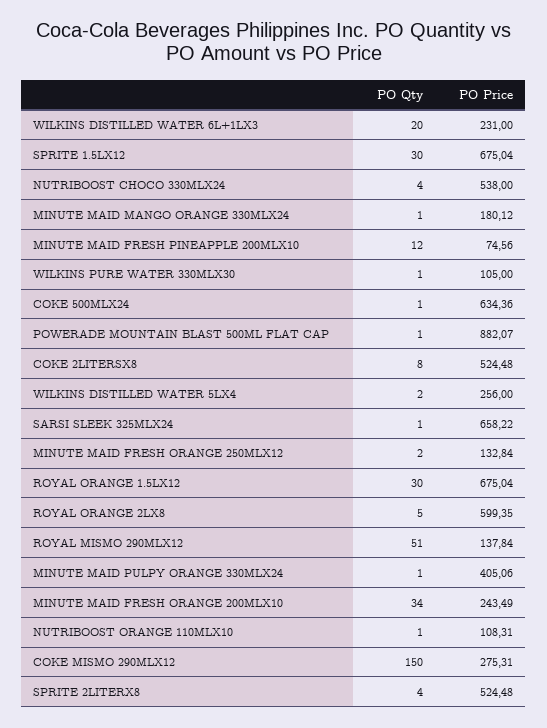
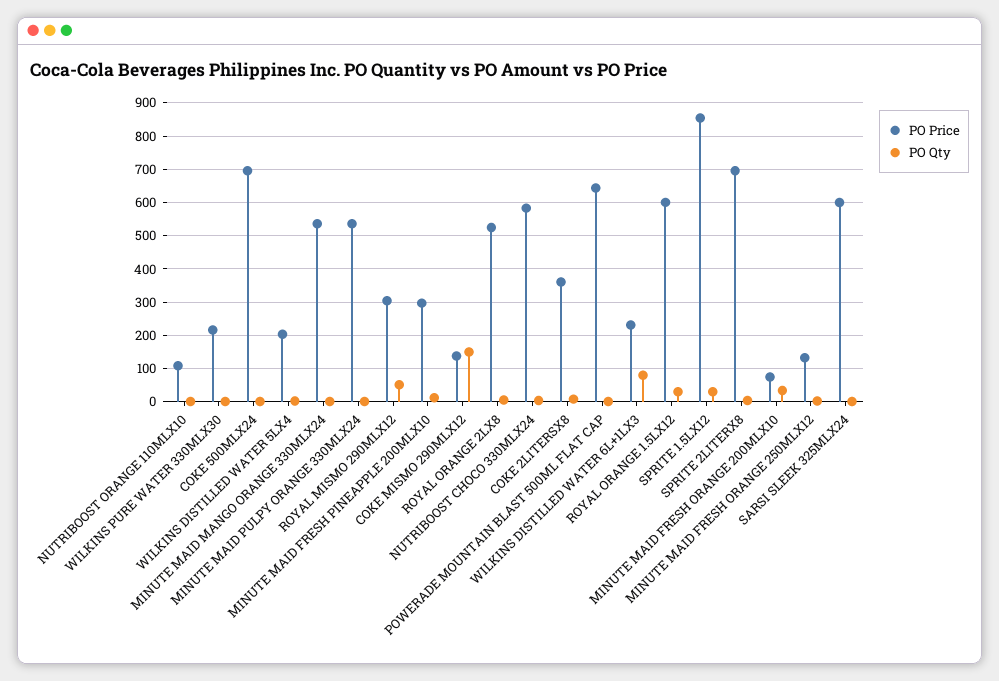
  {
    "PO Qty": {
-     "WILKINS DISTILLED WATER 6L+1LX3": 20,
+     "WILKINS DISTILLED WATER 6L+1LX3": 80,
      "SPRITE 1.5LX12": 30,
      "NUTRIBOOST CHOCO 330MLX24": 4,
      "MINUTE MAID MANGO ORANGE 330MLX24": 1,
      "MINUTE MAID FRESH PINEAPPLE 200MLX10": 12,
      "WILKINS PURE WATER 330MLX30": 1,
      "COKE 500MLX24": 1,
      "POWERADE MOUNTAIN BLAST 500ML FLAT CAP": 1,
      "COKE 2LITERSX8": 8,
      "WILKINS DISTILLED WATER 5LX4": 2,
      "SARSI SLEEK 325MLX24": 1,
      "MINUTE MAID FRESH ORANGE 250MLX12": 2,
      "ROYAL ORANGE 1.5LX12": 30,
      "ROYAL ORANGE 2LX8": 5,
      "ROYAL MISMO 290MLX12": 51,
      "MINUTE MAID PULPY ORANGE 330MLX24": 1,
      "MINUTE MAID FRESH ORANGE 200MLX10": 34,
      "NUTRIBOOST ORANGE 110MLX10": 1,
      "COKE MISMO 290MLX12": 150,
      "SPRITE 2LITERX8": 4
    },
    "PO Price": {
      "WILKINS DISTILLED WATER 6L+1LX3": 231,
-     "SPRITE 1.5LX12": 675.04,
+     "SPRITE 1.5LX12": 860,
-     "NUTRIBOOST CHOCO 330MLX24": 538,
+     "NUTRIBOOST CHOCO 330MLX24": 580,
-     "MINUTE MAID MANGO ORANGE 330MLX24": 180.12,
+     "MINUTE MAID MANGO ORANGE 330MLX24": 540,
-     "MINUTE MAID FRESH PINEAPPLE 200MLX10": 74.56,
+     "MINUTE MAID FRESH PINEAPPLE 200MLX10": 300,
-     "WILKINS PURE WATER 330MLX30": 105,
+     "WILKINS PURE WATER 330MLX30": 220,
-     "COKE 500MLX24": 634.36,
+     "COKE 500MLX24": 700,
-     "POWERADE MOUNTAIN BLAST 500ML FLAT CAP": 882.07,
+     "POWERADE MOUNTAIN BLAST 500ML FLAT CAP": 640,
-     "COKE 2LITERSX8": 524.48,
+     "COKE 2LITERSX8": 360,
-     "WILKINS DISTILLED WATER 5LX4": 256,
+     "WILKINS DISTILLED WATER 5LX4": 200,
-     "SARSI SLEEK 325MLX24": 658.22,
+     "SARSI SLEEK 325MLX24": 600,
      "MINUTE MAID FRESH ORANGE 250MLX12": 132.84,
-     "ROYAL ORANGE 1.5LX12": 675.04,
+     "ROYAL ORANGE 1.5LX12": 600,
-     "ROYAL ORANGE 2LX8": 599.35,
+     "ROYAL ORANGE 2LX8": 520,
-     "ROYAL MISMO 290MLX12": 137.84,
+     "ROYAL MISMO 290MLX12": 300,
-     "MINUTE MAID PULPY ORANGE 330MLX24": 405.06,
+     "MINUTE MAID PULPY ORANGE 330MLX24": 540,
-     "MINUTE MAID FRESH ORANGE 200MLX10": 243.49,
+     "MINUTE MAID FRESH ORANGE 200MLX10": 80,
      "NUTRIBOOST ORANGE 110MLX10": 108.31,
-     "COKE MISMO 290MLX12": 275.31,
+     "COKE MISMO 290MLX12": 140,
-     "SPRITE 2LITERX8": 524.48
+     "SPRITE 2LITERX8": 700
    }
  }

